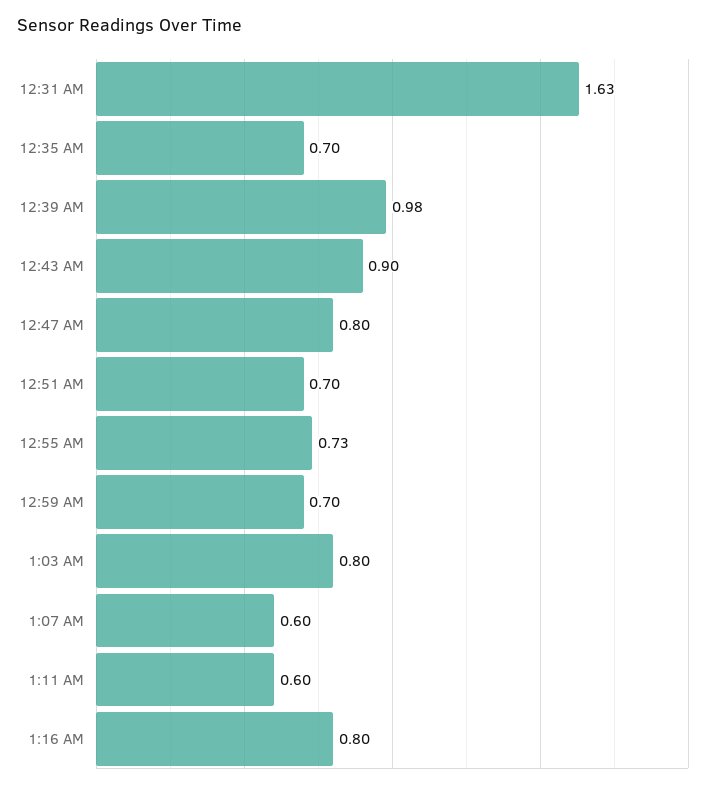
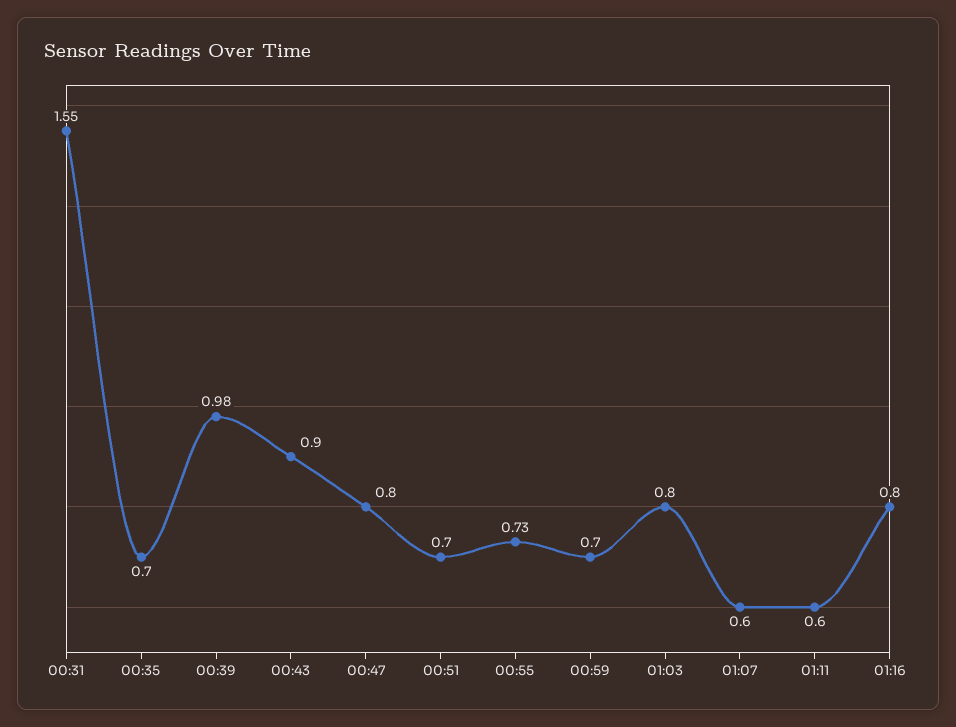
  {
-   "12:31 AM": 1.63,
+   "12:31 AM": 1.55,
    "12:35 AM": 0.7,
    "12:39 AM": 0.98,
    "12:43 AM": 0.9,
    "12:47 AM": 0.8,
    "12:51 AM": 0.7,
    "12:55 AM": 0.73,
    "12:59 AM": 0.7,
    "1:03 AM": 0.8,
    "1:07 AM": 0.6,
    "1:11 AM": 0.6,
    "1:16 AM": 0.8
  }

